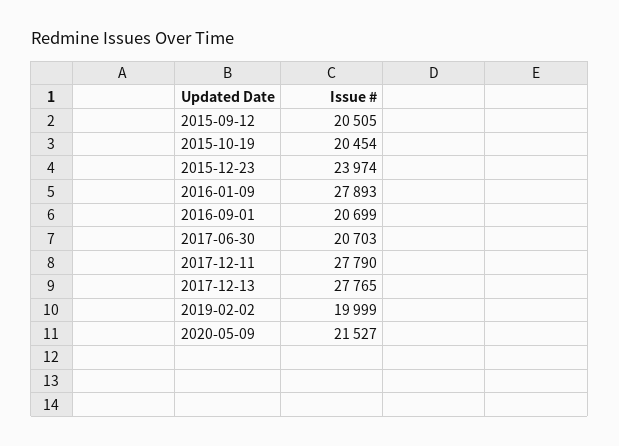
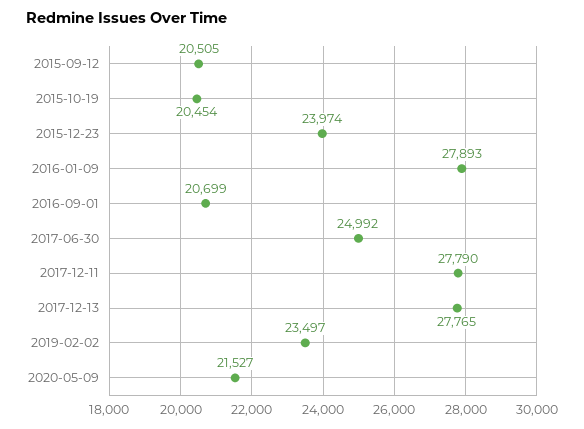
  {
    "2015-09-12": 20505,
    "2015-10-19": 20454,
    "2015-12-23": 23974,
    "2016-01-09": 27893,
    "2016-09-01": 20699,
-   "2017-06-30": 20703,
+   "2017-06-30": 24992,
    "2017-12-11": 27790,
    "2017-12-13": 27765,
-   "2019-02-02": 19999,
+   "2019-02-02": 23497,
    "2020-05-09": 21527
  }

